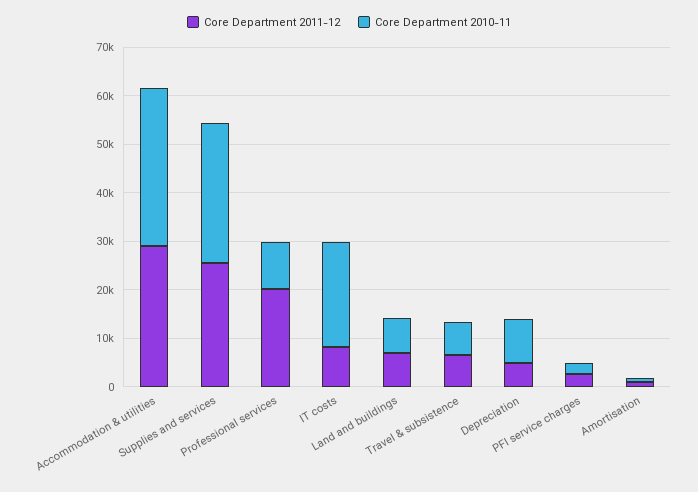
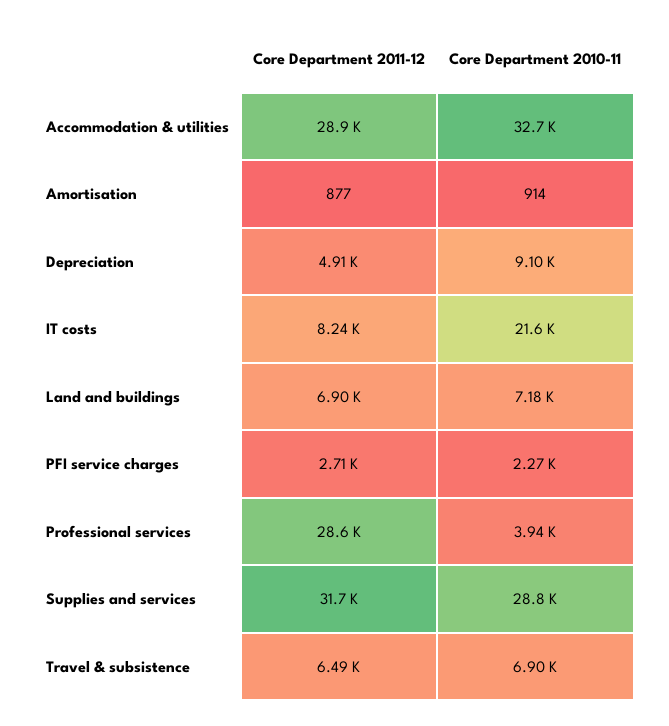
  {
    "Core Department 2011-12": {
      "Accommodation & utilities": 28900,
-     "Supplies and services": 26000,
+     "Supplies and services": 31700,
-     "Professional services": 20000,
+     "Professional services": 28600,
      "IT costs": 8240,
      "Land and buildings": 6900,
      "Travel & subsistence": 6490,
      "Depreciation": 4910,
      "PFI service charges": 2710,
      "Amortisation": 877
    },
    "Core Department 2010-11": {
      "Accommodation & utilities": 32700,
      "Supplies and services": 28800,
-     "Professional services": 10000,
+     "Professional services": 3940,
      "IT costs": 21600,
      "Land and buildings": 7180,
      "Travel & subsistence": 6900,
      "Depreciation": 9100,
      "PFI service charges": 2270,
      "Amortisation": 914
    }
  }

